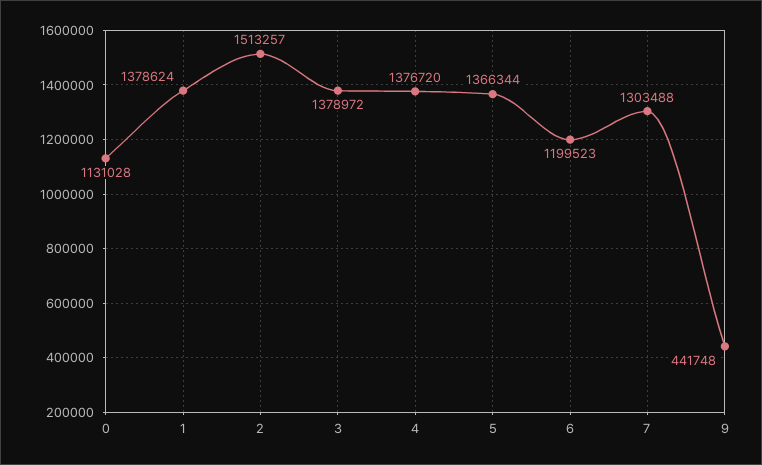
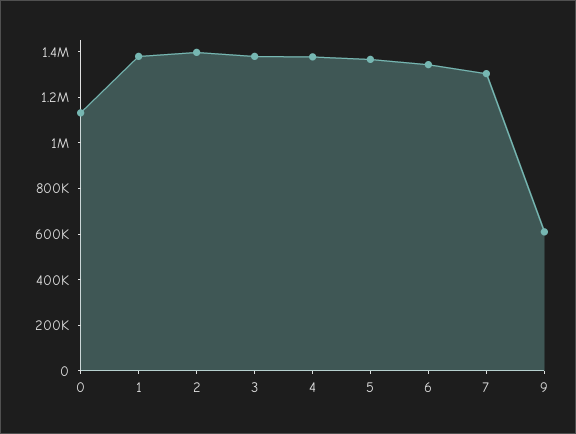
  {
    "0": 1131028,
    "1": 1378624,
-   "2": 1513257,
+   "2": 1400000,
    "3": 1378972,
    "4": 1376720,
    "5": 1366344,
-   "6": 1199523,
+   "6": 1350000,
    "7": 1303488,
-   "9": 441748
+   "9": 600000
  }

